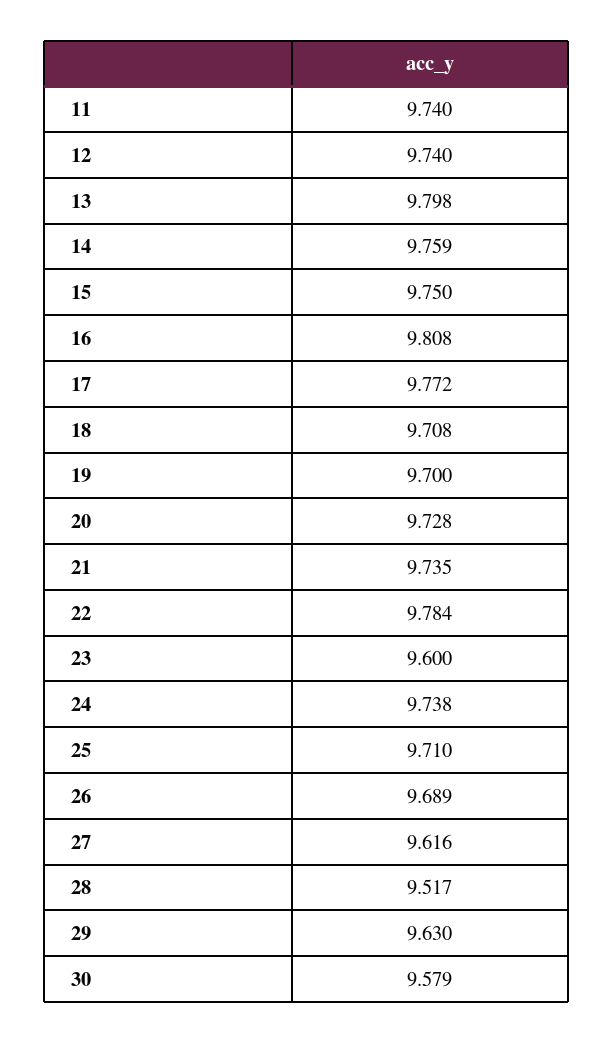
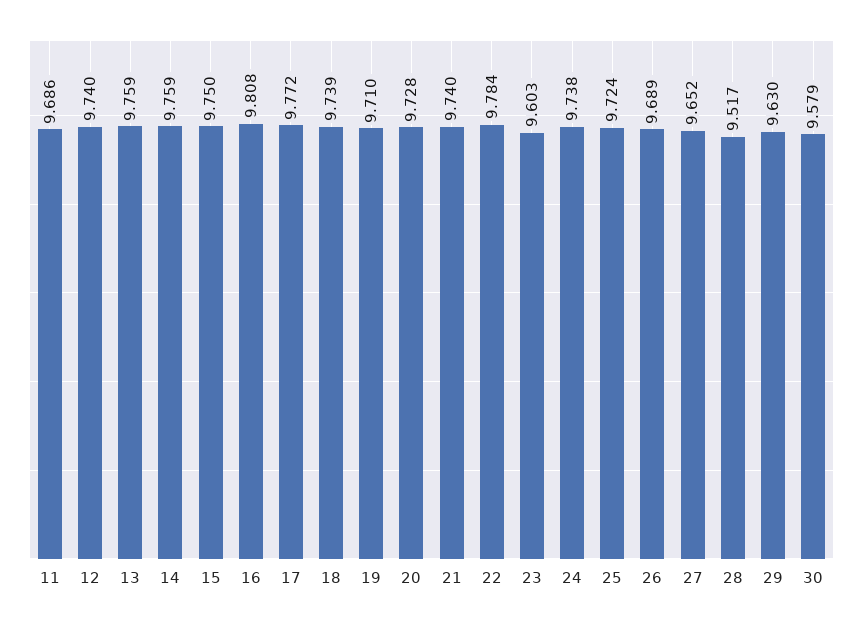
  {
-   "11": 9.74,
+   "11": 9.686,
    "12": 9.74,
-   "13": 9.798,
+   "13": 9.759,
    "14": 9.759,
    "15": 9.75,
    "16": 9.808,
    "17": 9.772,
-   "18": 9.708,
+   "18": 9.739,
-   "19": 9.7,
+   "19": 9.71,
    "20": 9.728,
-   "21": 9.735,
+   "21": 9.74,
    "22": 9.784,
-   "23": 9.6,
+   "23": 9.603,
    "24": 9.738,
-   "25": 9.71,
+   "25": 9.724,
    "26": 9.689,
-   "27": 9.616,
+   "27": 9.652,
    "28": 9.517,
    "29": 9.63,
    "30": 9.579
  }

